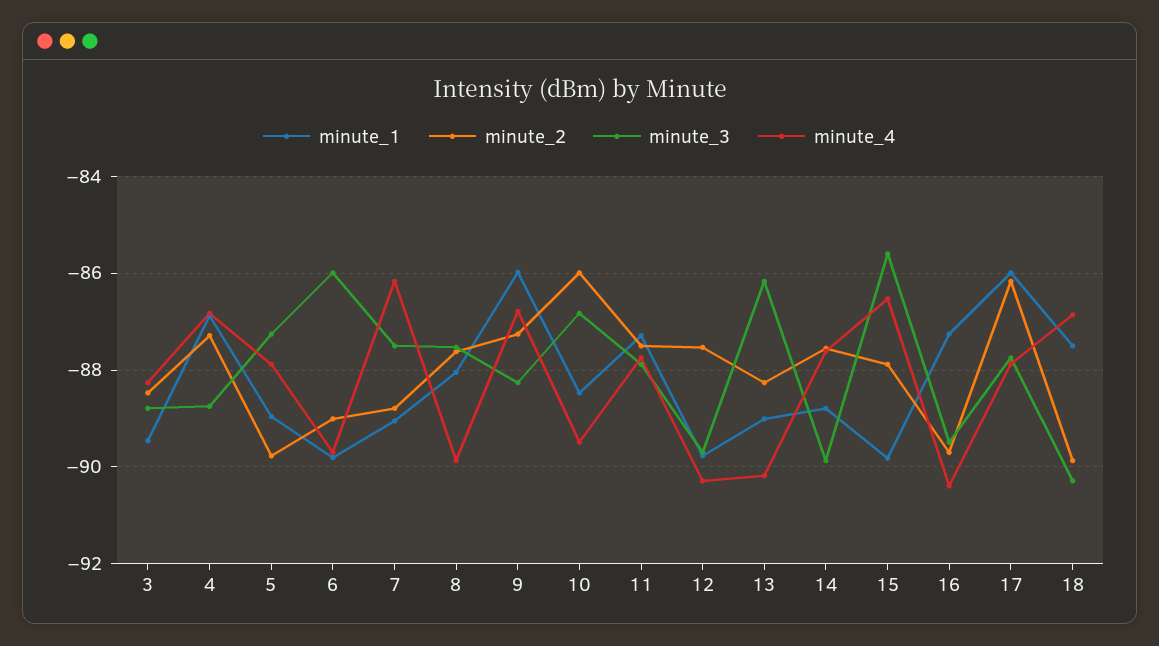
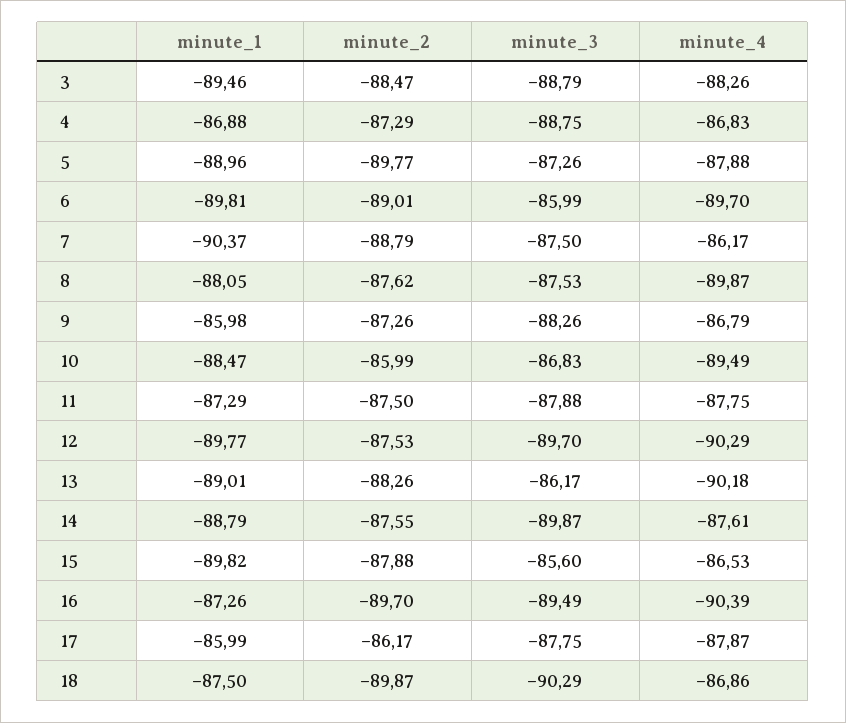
  {
    "minute_1": {
      "3": -89.46,
      "4": -86.88,
      "5": -88.96,
      "6": -89.81,
-     "7": -89,
+     "7": -90.37,
      "8": -88.05,
      "9": -85.98,
      "10": -88.47,
      "11": -87.29,
      "12": -89.77,
      "13": -89.01,
      "14": -88.79,
      "15": -89.82,
      "16": -87.26,
      "17": -85.99,
      "18": -87.5
    },
    "minute_2": {
      "3": -88.47,
      "4": -87.29,
      "5": -89.77,
      "6": -89.01,
      "7": -88.79,
      "8": -87.62,
      "9": -87.26,
      "10": -85.99,
      "11": -87.5,
      "12": -87.53,
      "13": -88.26,
      "14": -87.55,
      "15": -87.88,
      "16": -89.7,
      "17": -86.17,
      "18": -89.87
    },
    "minute_3": {
      "3": -88.79,
      "4": -88.75,
      "5": -87.26,
      "6": -85.99,
      "7": -87.5,
      "8": -87.53,
      "9": -88.26,
      "10": -86.83,
      "11": -87.88,
      "12": -89.7,
      "13": -86.17,
      "14": -89.87,
      "15": -85.6,
      "16": -89.49,
      "17": -87.75,
      "18": -90.29
    },
    "minute_4": {
      "3": -88.26,
      "4": -86.83,
      "5": -87.88,
      "6": -89.7,
      "7": -86.17,
      "8": -89.87,
      "9": -86.79,
      "10": -89.49,
      "11": -87.75,
      "12": -90.29,
      "13": -90.18,
      "14": -87.61,
      "15": -86.53,
      "16": -90.39,
      "17": -87.87,
      "18": -86.86
    }
  }

